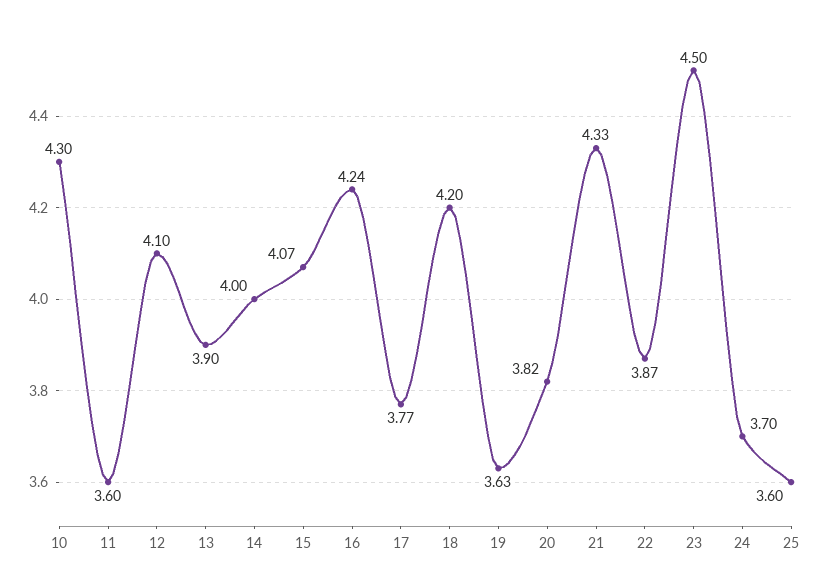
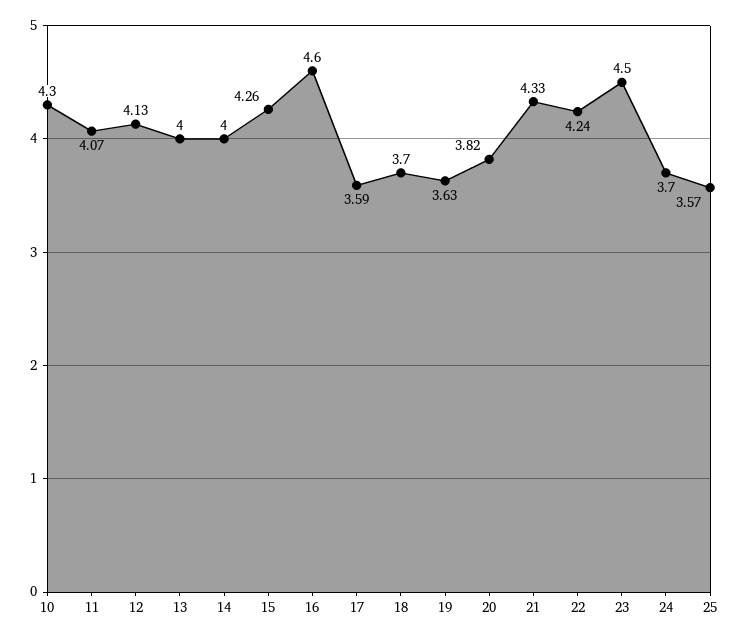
  {
    "10": 4.3,
-   "11": 3.6,
+   "11": 4.07,
-   "12": 4.1,
+   "12": 4.13,
-   "13": 3.9,
+   "13": 4,
    "14": 4,
-   "15": 4.07,
+   "15": 4.26,
-   "16": 4.24,
+   "16": 4.6,
-   "17": 3.77,
+   "17": 3.59,
-   "18": 4.2,
+   "18": 3.7,
    "19": 3.63,
    "20": 3.82,
    "21": 4.33,
-   "22": 3.87,
+   "22": 4.24,
    "23": 4.5,
    "24": 3.7,
-   "25": 3.6
+   "25": 3.57
  }

